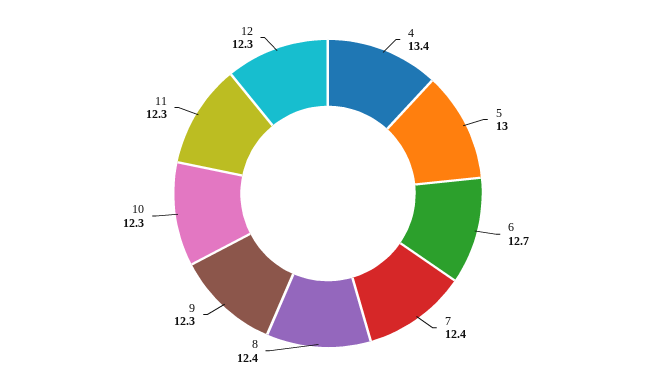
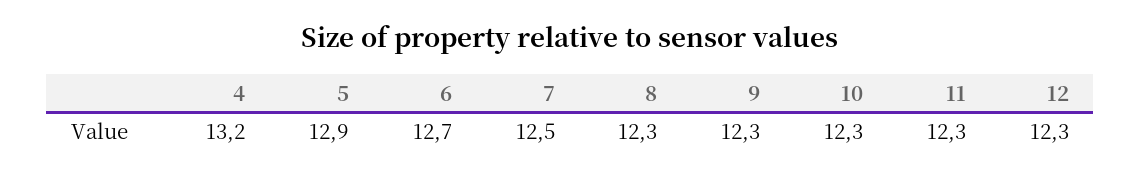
  {
-   "4": 13.4,
+   "4": 13.2,
-   "5": 13,
+   "5": 12.9,
    "6": 12.7,
-   "7": 12.4,
+   "7": 12.5,
-   "8": 12.4,
+   "8": 12.3,
    "9": 12.3,
    "10": 12.3,
    "11": 12.3,
    "12": 12.3
  }

